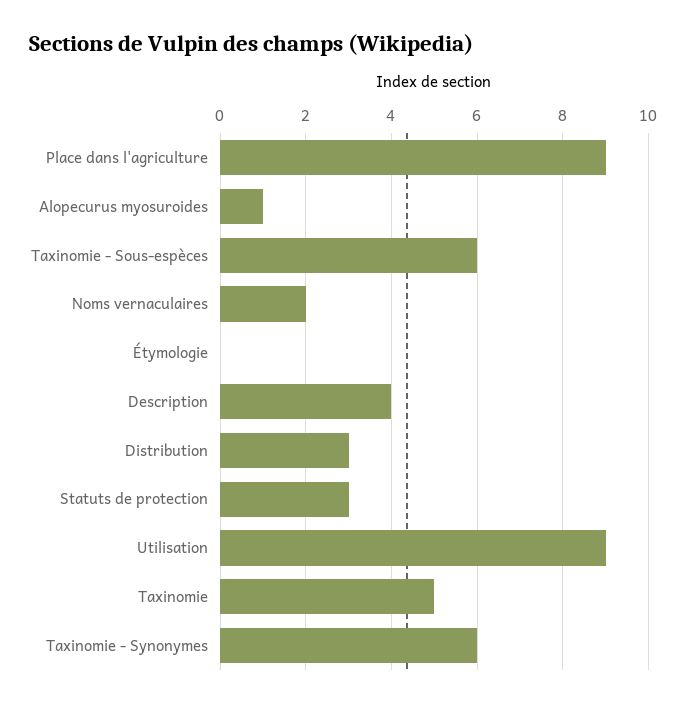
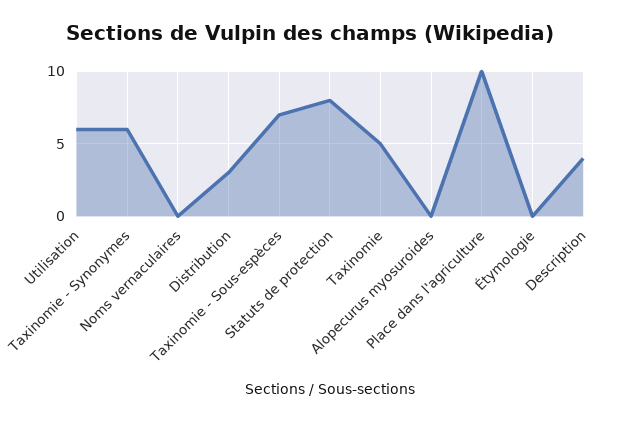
  {
-   "Place dans l'agriculture": 9,
+   "Place dans l'agriculture": 10,
-   "Alopecurus myosuroides": 1,
+   "Alopecurus myosuroides": 0,
-   "Taxinomie - Sous-espèces": 6,
+   "Taxinomie - Sous-espèces": 7,
-   "Noms vernaculaires": 2,
+   "Noms vernaculaires": 0,
    "Étymologie": 0,
    "Description": 4,
    "Distribution": 3,
-   "Statuts de protection": 3,
+   "Statuts de protection": 8,
-   "Utilisation": 9,
+   "Utilisation": 6,
    "Taxinomie": 5,
    "Taxinomie - Synonymes": 6
  }

